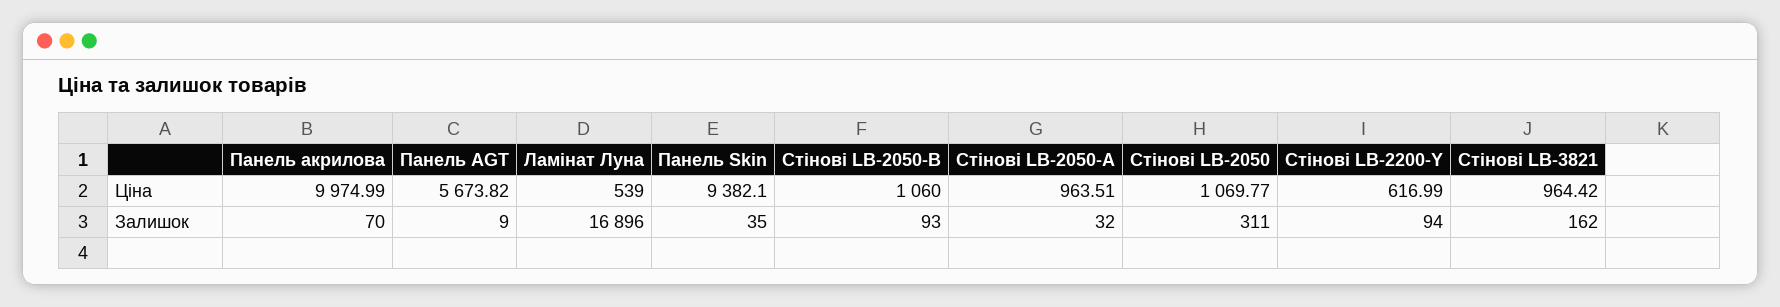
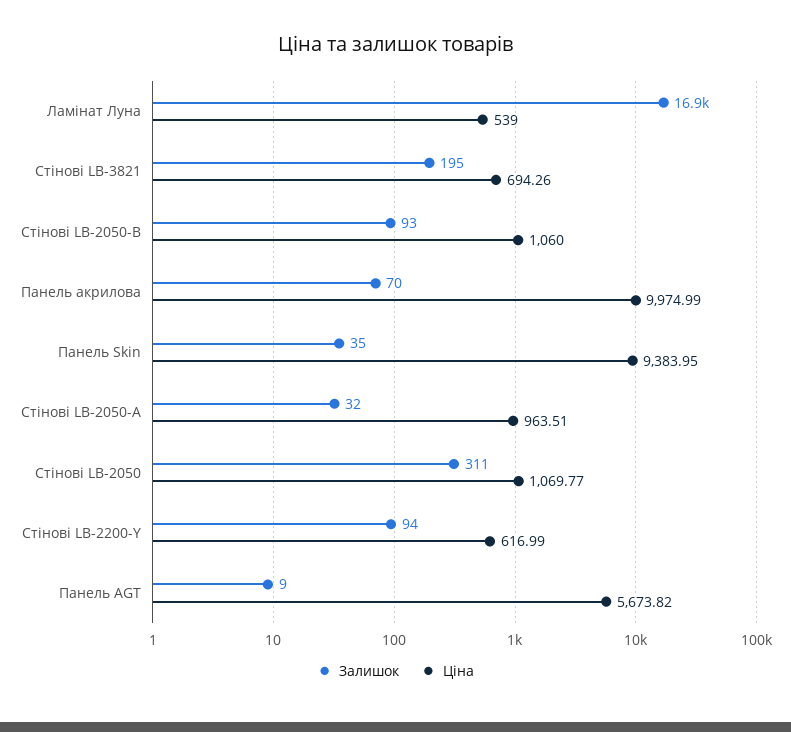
  {
    "Ціна": {
      "Панель акрилова": 9974.99,
      "Панель AGT": 5673.82,
      "Ламінат Луна": 539,
-     "Панель Skin": 9382.1,
+     "Панель Skin": 9383.95,
      "Стінові LB-2050-В": 1060,
      "Стінові LB-2050-А": 963.51,
      "Стінові LB-2050": 1069.77,
      "Стінові LB-2200-Y": 616.99,
-     "Стінові LB-3821": 964.42
+     "Стінові LB-3821": 694.26
    },
    "Залишок": {
      "Панель акрилова": 70,
      "Панель AGT": 9,
      "Ламінат Луна": 16896,
      "Панель Skin": 35,
      "Стінові LB-2050-В": 93,
      "Стінові LB-2050-А": 32,
      "Стінові LB-2050": 311,
      "Стінові LB-2200-Y": 94,
-     "Стінові LB-3821": 162
+     "Стінові LB-3821": 195
    }
  }

